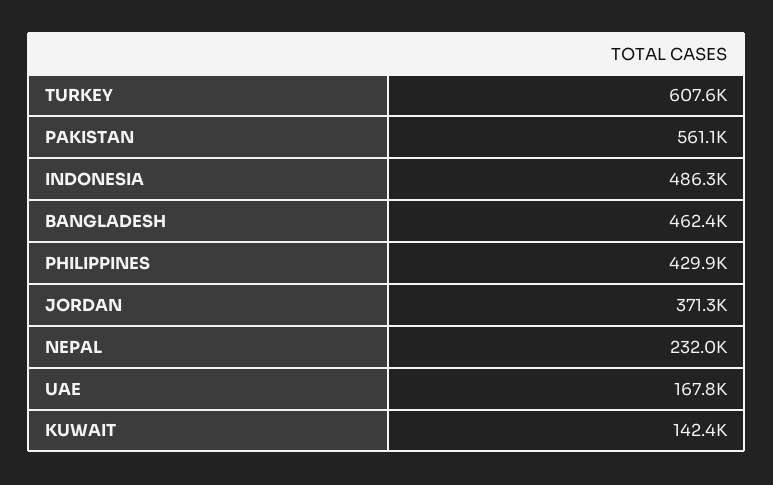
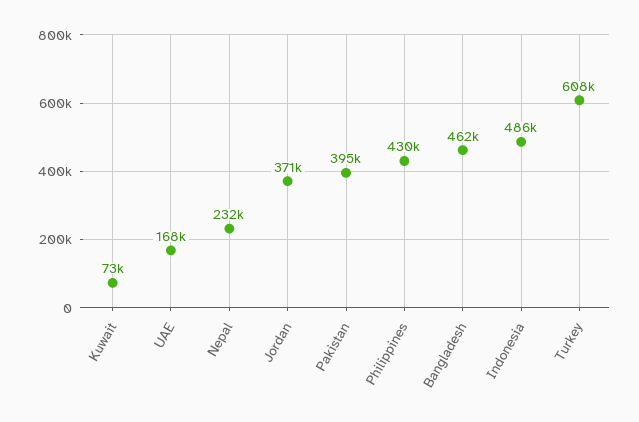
  {
    "TURKEY": 607600,
-   "PAKISTAN": 561100,
+   "PAKISTAN": 395000,
    "INDONESIA": 486300,
    "BANGLADESH": 462400,
    "PHILIPPINES": 429900,
    "JORDAN": 371300,
    "NEPAL": 232000,
    "UAE": 167800,
-   "KUWAIT": 142400
+   "KUWAIT": 73000
  }

